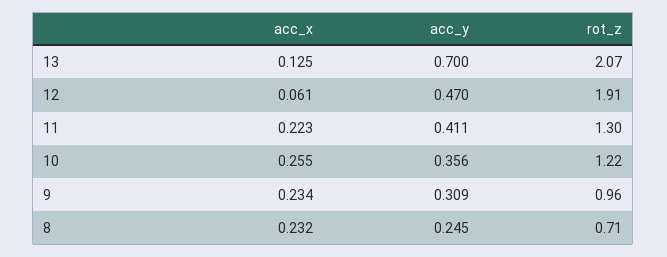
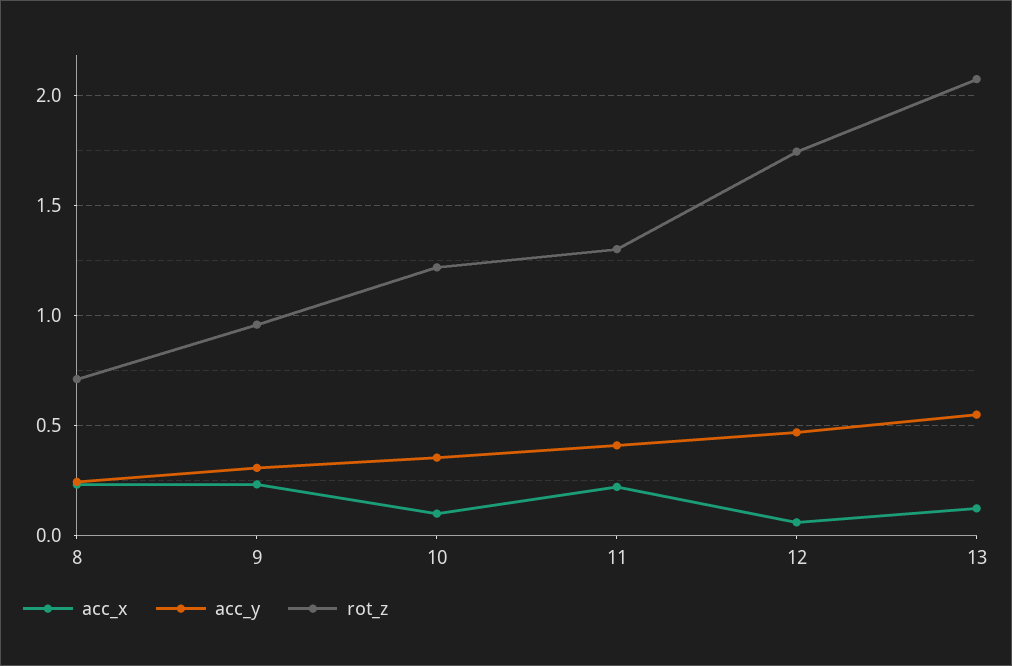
  {
    "acc_x": {
      "13": 0.125,
      "12": 0.061,
      "11": 0.223,
-     "10": 0.255,
+     "10": 0.1,
      "9": 0.234,
      "8": 0.232
    },
    "acc_y": {
-     "13": 0.7,
+     "13": 0.55,
      "12": 0.47,
      "11": 0.411,
      "10": 0.356,
      "9": 0.309,
      "8": 0.245
    },
    "rot_z": {
      "13": 2.07,
-     "12": 1.91,
+     "12": 1.75,
      "11": 1.3,
      "10": 1.22,
      "9": 0.96,
      "8": 0.71
    }
  }

